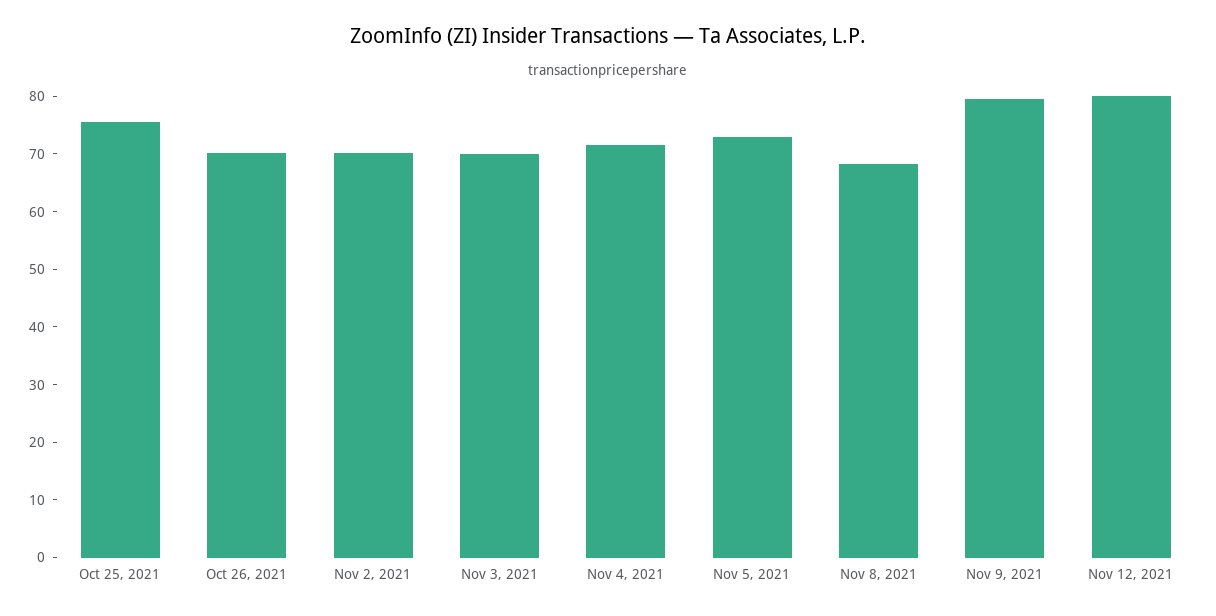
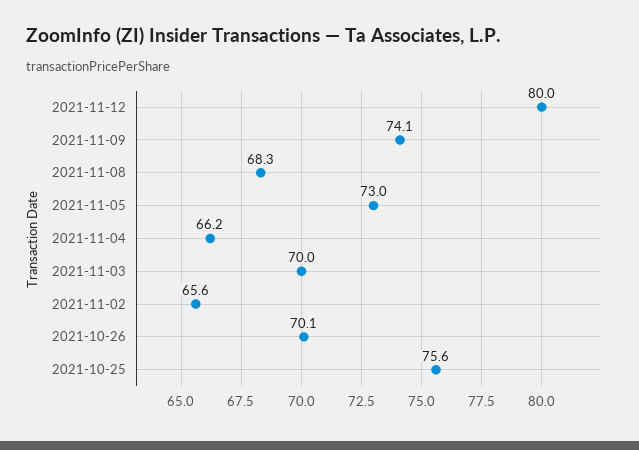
  {
    "Oct 25, 2021": 75.6,
    "Oct 26, 2021": 70.1,
-   "Nov 2, 2021": 70,
+   "Nov 2, 2021": 65.6,
    "Nov 3, 2021": 70,
-   "Nov 4, 2021": 72,
+   "Nov 4, 2021": 66.2,
    "Nov 5, 2021": 73,
    "Nov 8, 2021": 68.3,
-   "Nov 9, 2021": 80,
+   "Nov 9, 2021": 74.1,
    "Nov 12, 2021": 80
  }

